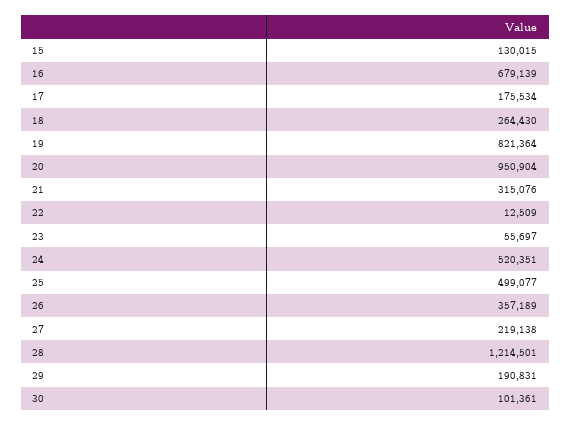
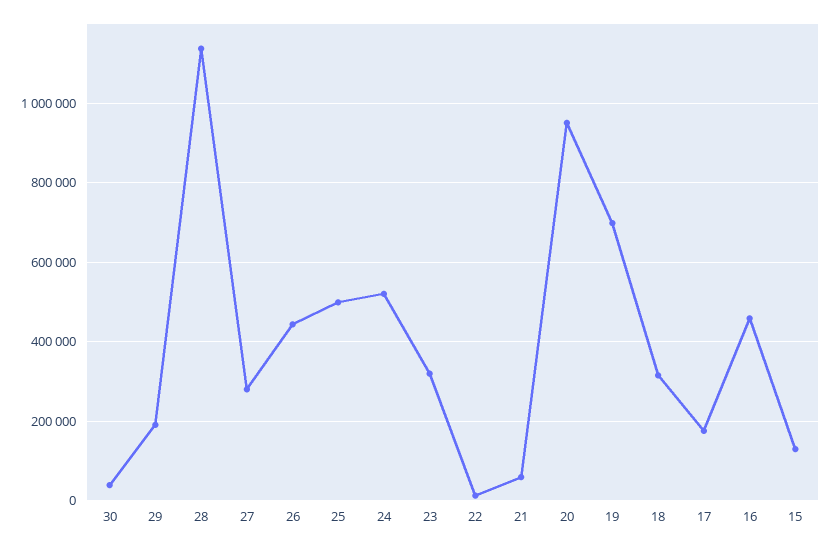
  {
    "15": 130015,
-   "16": 679139,
+   "16": 460000,
    "17": 175534,
-   "18": 264430,
+   "18": 320000,
-   "19": 821364,
+   "19": 700000,
    "20": 950904,
-   "21": 315076,
+   "21": 60000,
    "22": 12509,
-   "23": 55697,
+   "23": 320000,
    "24": 520351,
    "25": 499077,
-   "26": 357189,
+   "26": 440000,
-   "27": 219138,
+   "27": 280000,
-   "28": 1214501,
+   "28": 1140000,
    "29": 190831,
-   "30": 101361
+   "30": 40000
  }

